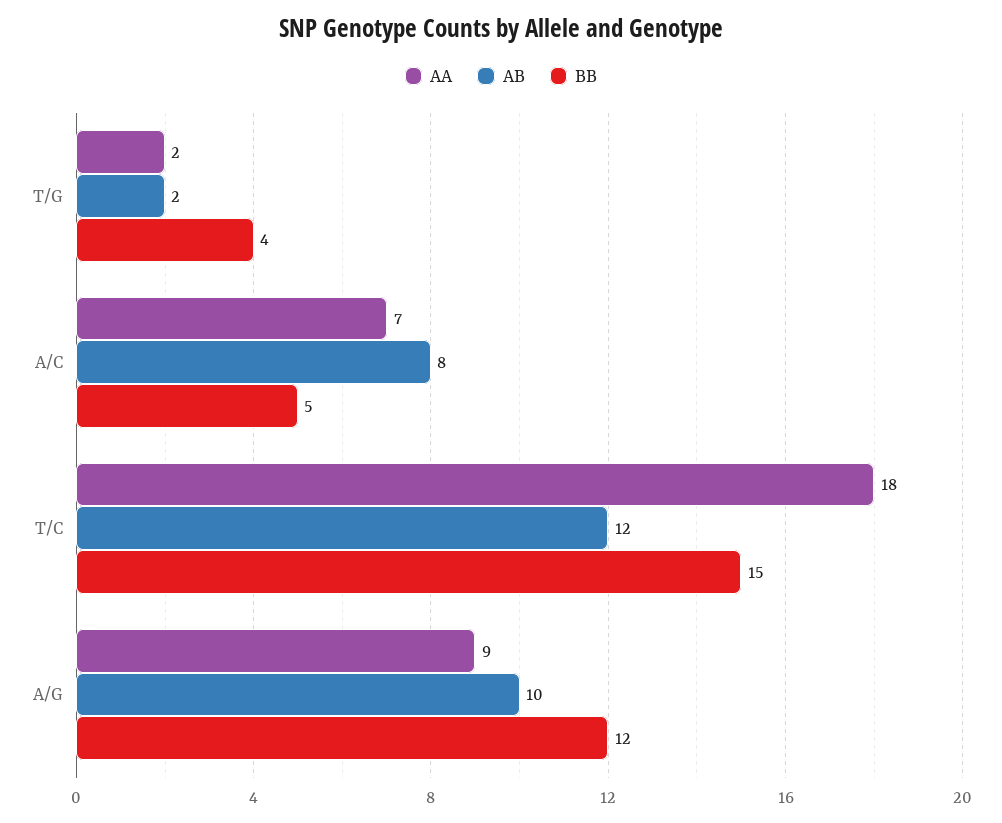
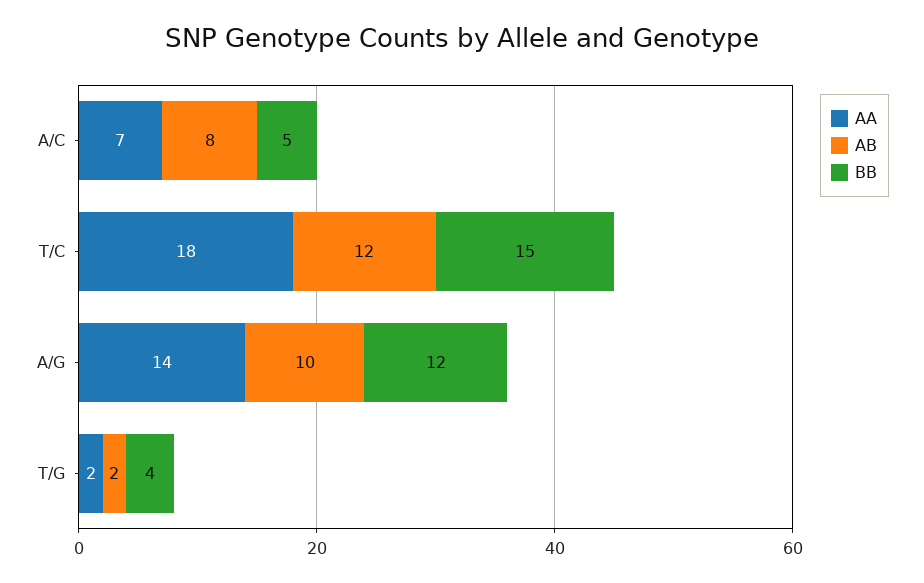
  {
    "AA": {
      "T/G": 2,
      "A/C": 7,
      "T/C": 18,
-     "A/G": 9
+     "A/G": 14
    },
    "AB": {
      "T/G": 2,
      "A/C": 8,
      "T/C": 12,
      "A/G": 10
    },
    "BB": {
      "T/G": 4,
      "A/C": 5,
      "T/C": 15,
      "A/G": 12
    }
  }

